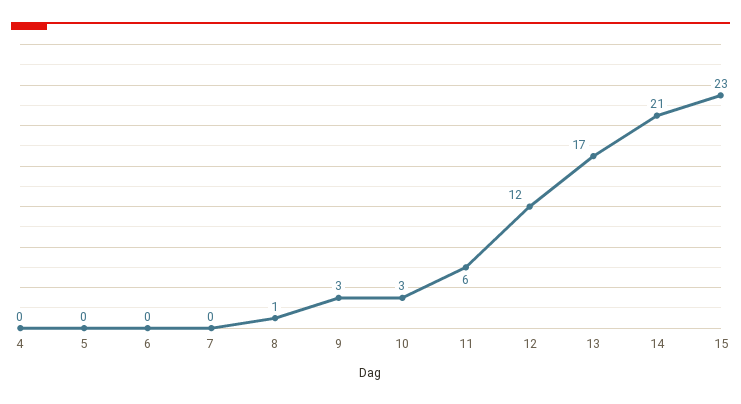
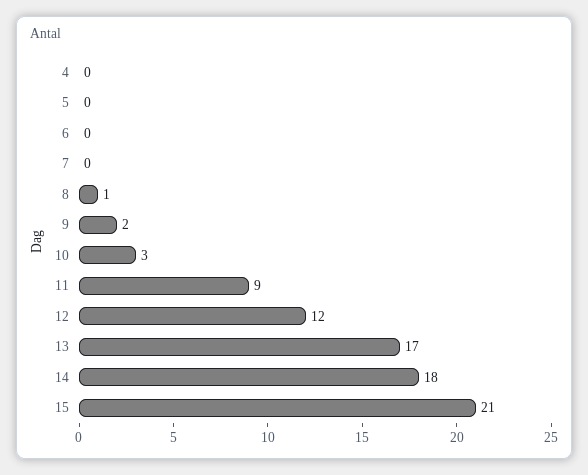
  {
    "4": 0,
    "5": 0,
    "6": 0,
    "7": 0,
    "8": 1,
-   "9": 3,
+   "9": 2,
    "10": 3,
-   "11": 6,
+   "11": 9,
    "12": 12,
    "13": 17,
-   "14": 21,
+   "14": 18,
-   "15": 23
+   "15": 21
  }

